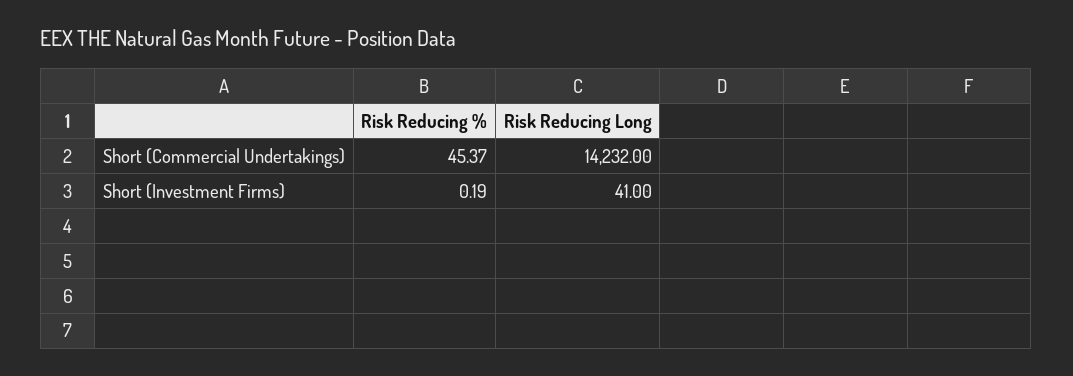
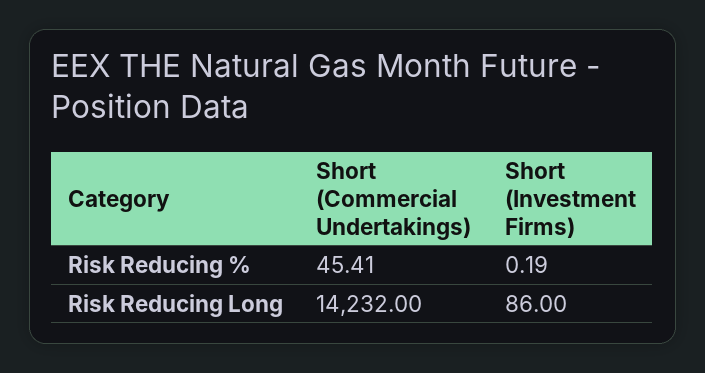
  {
    "Risk Reducing %": {
-     "Short (Commercial Undertakings)": 45.37,
+     "Short (Commercial Undertakings)": 45.41,
      "Short (Investment Firms)": 0.19
    },
    "Risk Reducing Long": {
      "Short (Commercial Undertakings)": 14232,
-     "Short (Investment Firms)": 41
+     "Short (Investment Firms)": 86
    }
  }

